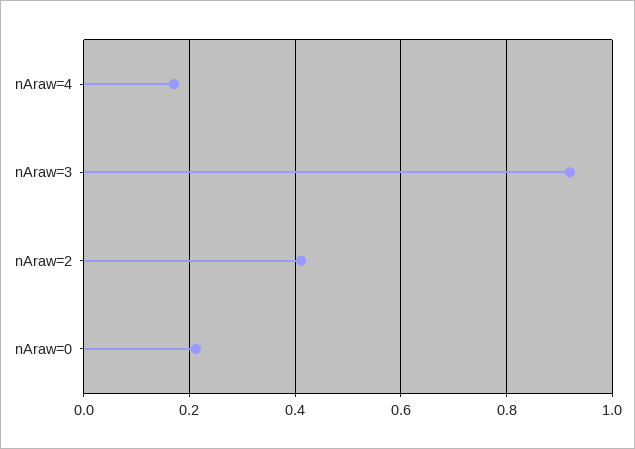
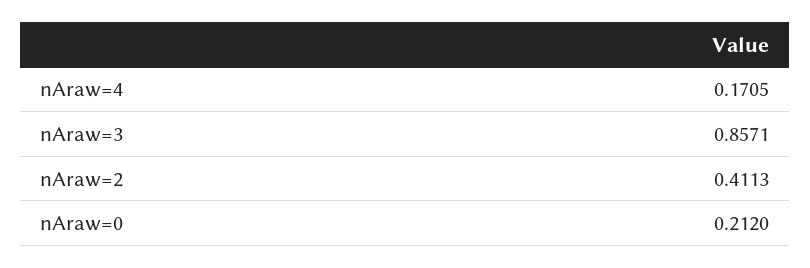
  {
    "nAraw=4": 0.1705,
-   "nAraw=3": 0.92,
+   "nAraw=3": 0.8571,
    "nAraw=2": 0.4113,
    "nAraw=0": 0.212
  }

